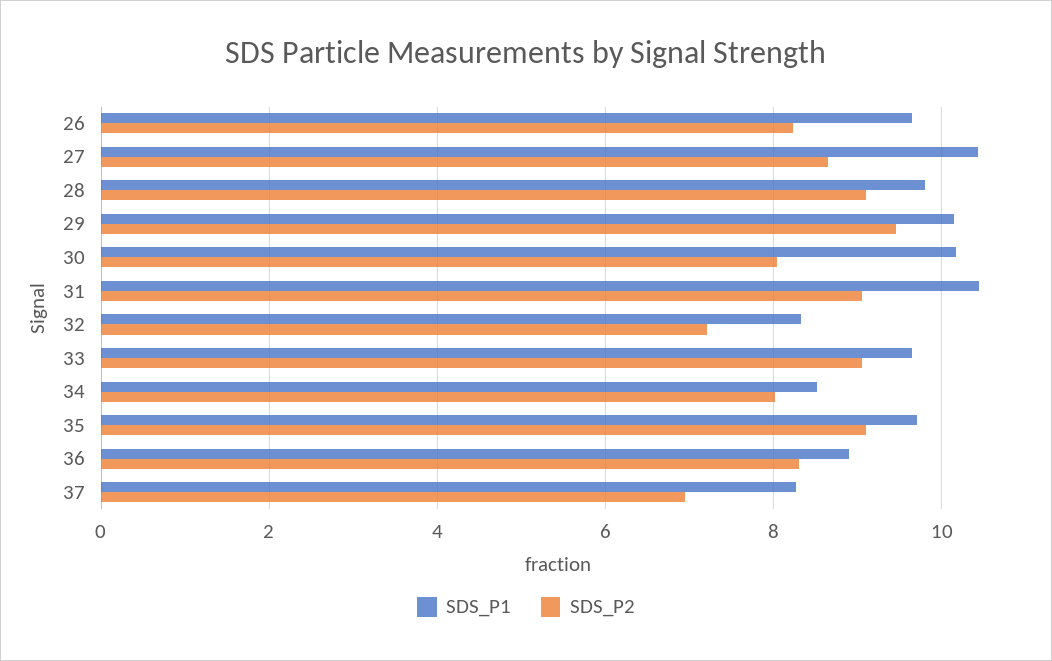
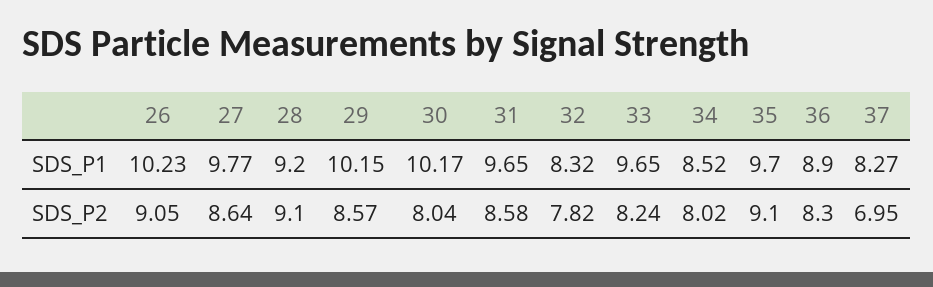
  {
    "SDS_P1": {
-     "26": 9.6,
+     "26": 10.23,
-     "27": 10.4,
+     "27": 9.77,
-     "28": 9.8,
+     "28": 9.2,
      "29": 10.15,
      "30": 10.17,
-     "31": 10.4,
+     "31": 9.65,
      "32": 8.32,
      "33": 9.65,
      "34": 8.52,
      "35": 9.7,
      "36": 8.9,
      "37": 8.27
    },
    "SDS_P2": {
-     "26": 8.2,
+     "26": 9.05,
      "27": 8.64,
      "28": 9.1,
-     "29": 9.4,
+     "29": 8.57,
      "30": 8.04,
-     "31": 9,
+     "31": 8.58,
-     "32": 7.2,
+     "32": 7.82,
-     "33": 9,
+     "33": 8.24,
      "34": 8.02,
      "35": 9.1,
      "36": 8.3,
      "37": 6.95
    }
  }

